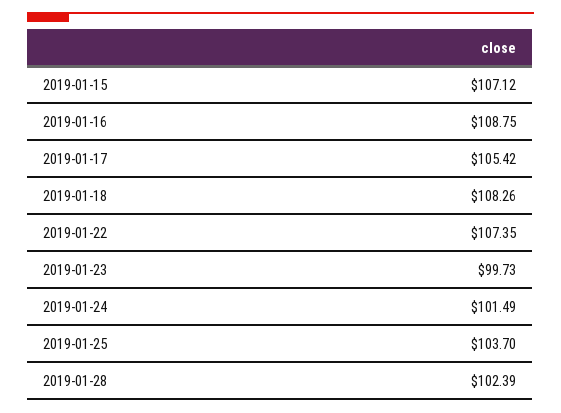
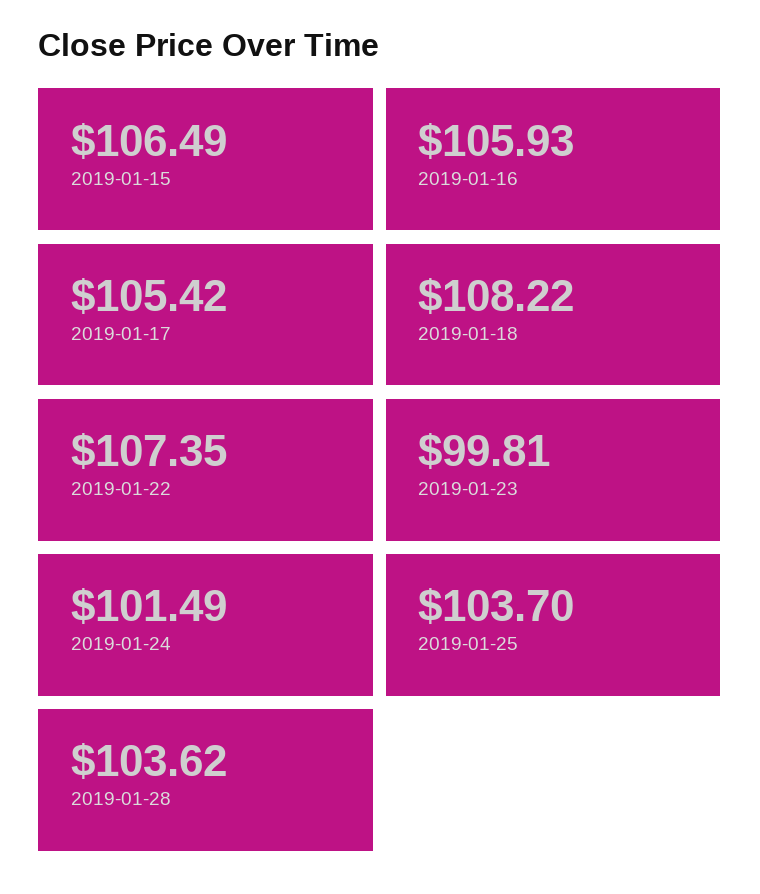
  {
-   "2019-01-15": 107.12,
+   "2019-01-15": 106.49,
-   "2019-01-16": 108.75,
+   "2019-01-16": 105.93,
    "2019-01-17": 105.42,
-   "2019-01-18": 108.26,
+   "2019-01-18": 108.22,
    "2019-01-22": 107.35,
-   "2019-01-23": 99.73,
+   "2019-01-23": 99.81,
    "2019-01-24": 101.49,
    "2019-01-25": 103.7,
-   "2019-01-28": 102.39
+   "2019-01-28": 103.62
  }

